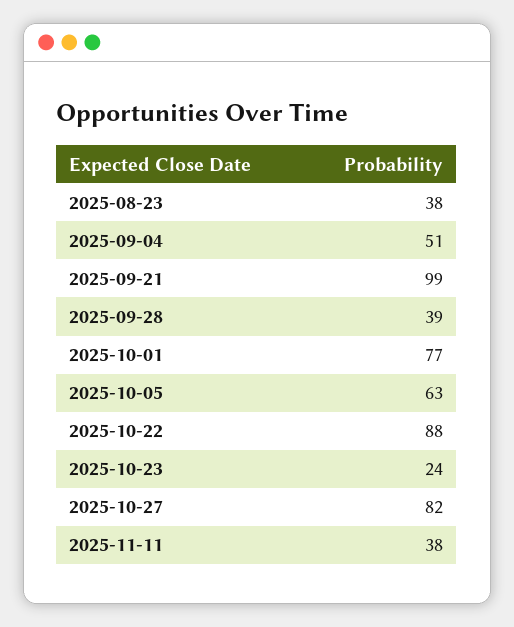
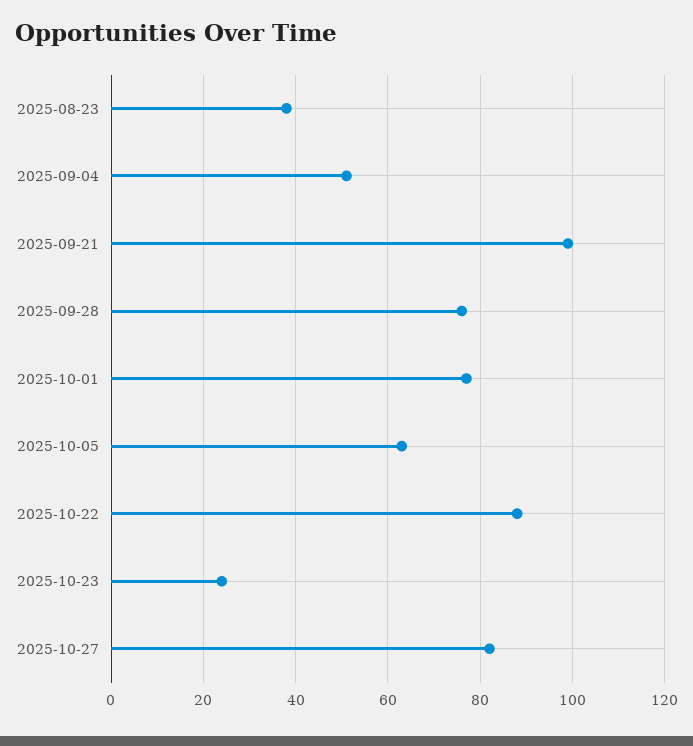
  {
    "2025-08-23": 38,
    "2025-09-04": 51,
    "2025-09-21": 99,
-   "2025-09-28": 39,
+   "2025-09-28": 75,
    "2025-10-01": 77,
    "2025-10-05": 63,
    "2025-10-22": 88,
    "2025-10-23": 24,
-   "2025-10-27": 82,
+   "2025-10-27": 82
-   "2025-11-11": 38
  }

